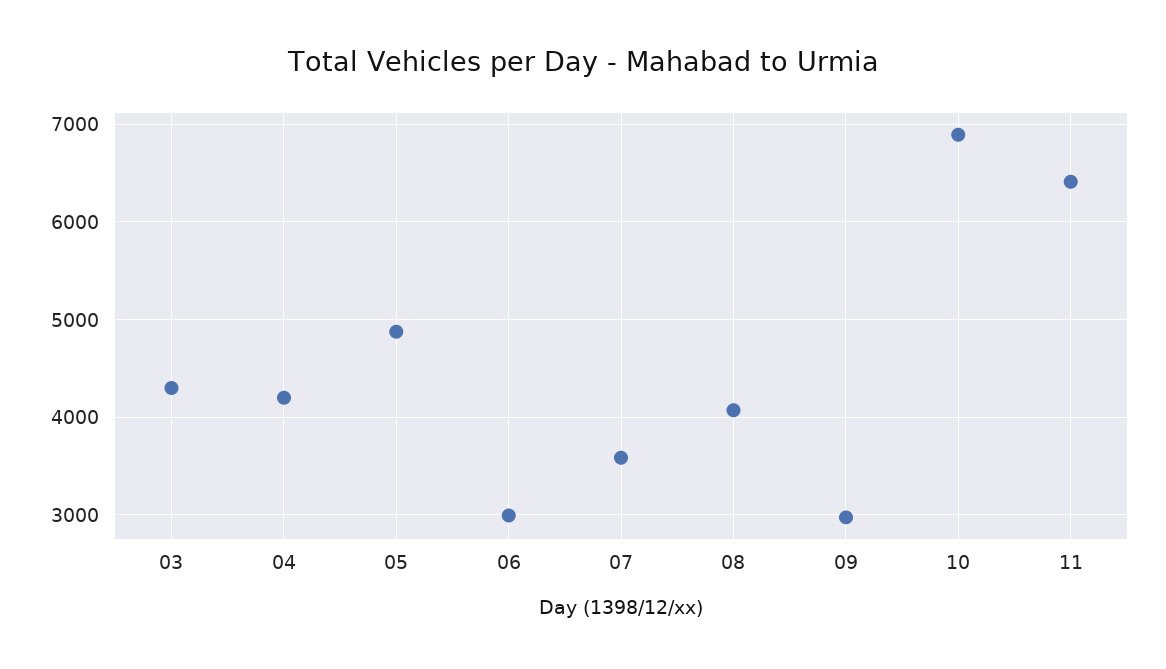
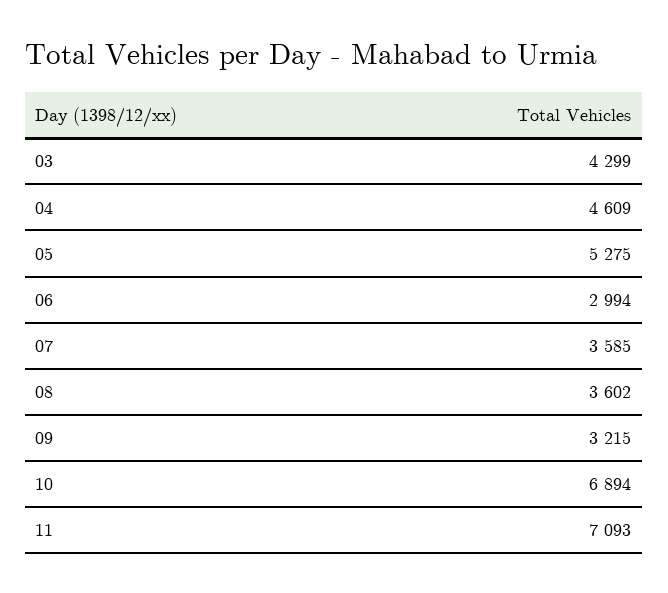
  {
    "03": 4299,
-   "04": 4200,
+   "04": 4609,
-   "05": 4900,
+   "05": 5275,
    "06": 2994,
    "07": 3585,
-   "08": 4100,
+   "08": 3602,
-   "09": 3000,
+   "09": 3215,
    "10": 6894,
-   "11": 6400
+   "11": 7093
  }

